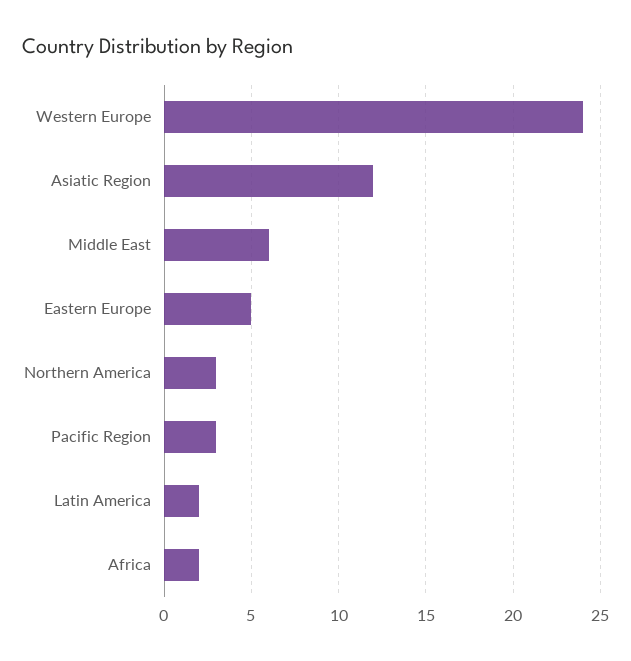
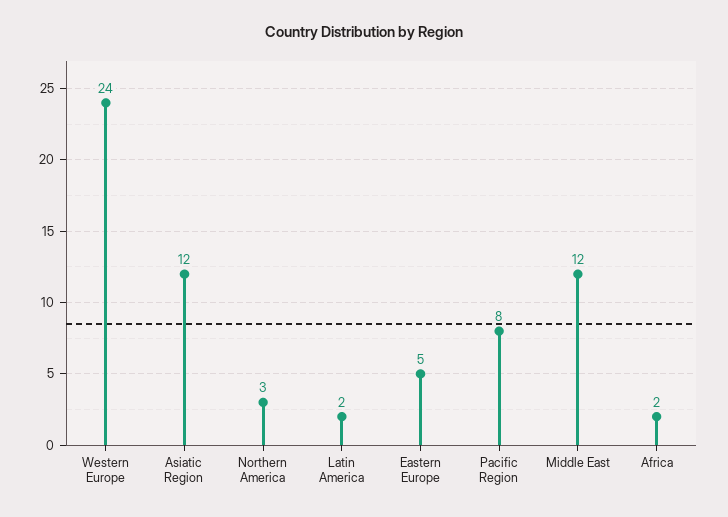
  {
    "Western Europe": 24,
    "Asiatic Region": 12,
-   "Middle East": 6,
+   "Middle East": 12,
    "Eastern Europe": 5,
    "Northern America": 3,
-   "Pacific Region": 3,
+   "Pacific Region": 8,
    "Latin America": 2,
    "Africa": 2
  }

